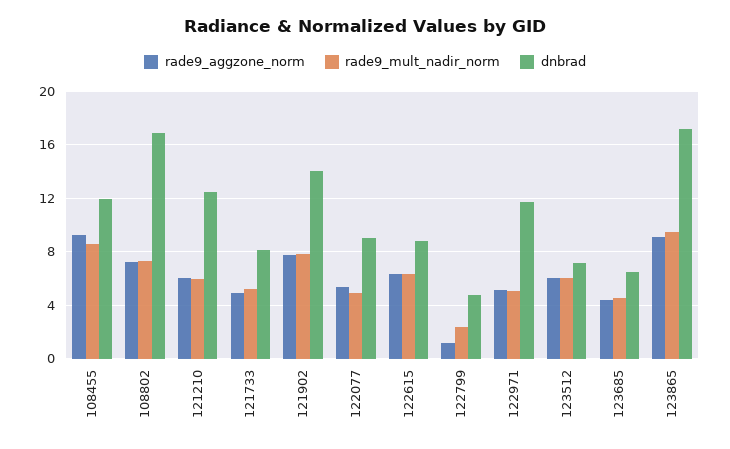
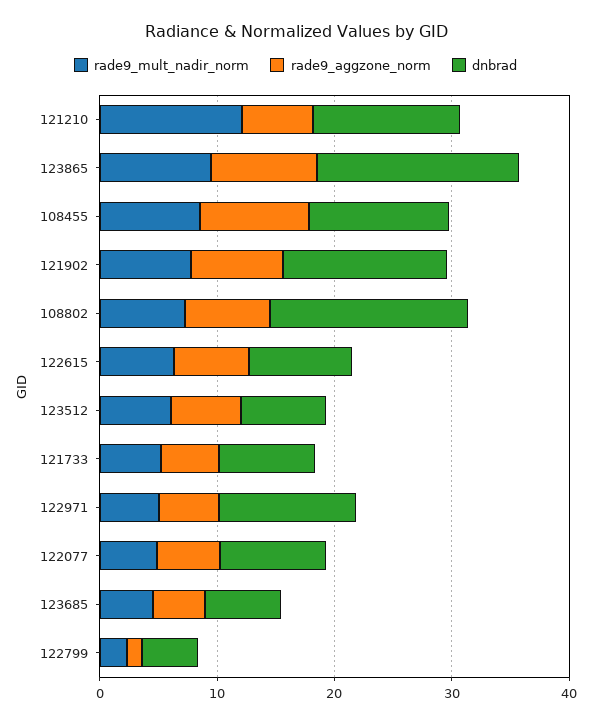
  {
    "rade9_aggzone_norm": {
      "108455": 9,
      "108802": 7.5,
      "121210": 6,
      "121733": 5,
      "121902": 8,
      "122077": 5.5,
      "122615": 6.5,
      "122799": 1,
      "122971": 5,
      "123512": 6,
      "123685": 4.5,
      "123865": 9
    },
    "rade9_mult_nadir_norm": {
      "108455": 8.5,
      "108802": 7.5,
-     "121210": 6,
+     "121210": 12,
      "121733": 5.5,
      "121902": 8,
      "122077": 5,
      "122615": 6.5,
      "122799": 2.5,
      "122971": 5,
      "123512": 6,
      "123685": 4.5,
      "123865": 9.5
    },
    "dnbrad": {
      "108455": 12,
      "108802": 17,
      "121210": 12.5,
      "121733": 8,
      "121902": 14,
      "122077": 9,
      "122615": 9,
      "122799": 5,
      "122971": 11.5,
      "123512": 7,
      "123685": 6.5,
      "123865": 17
    }
  }

